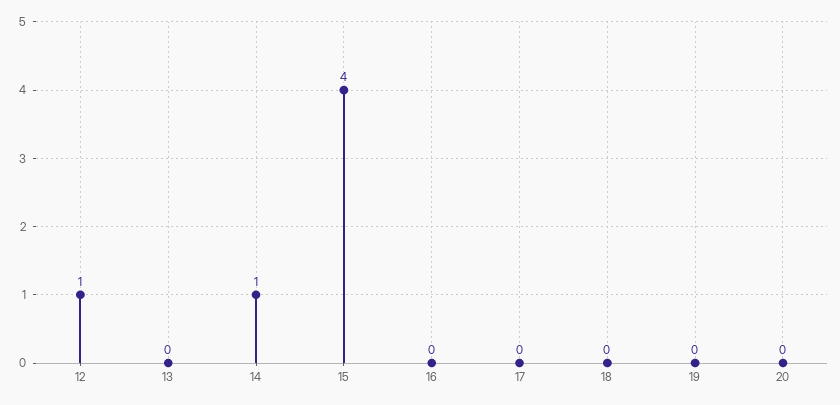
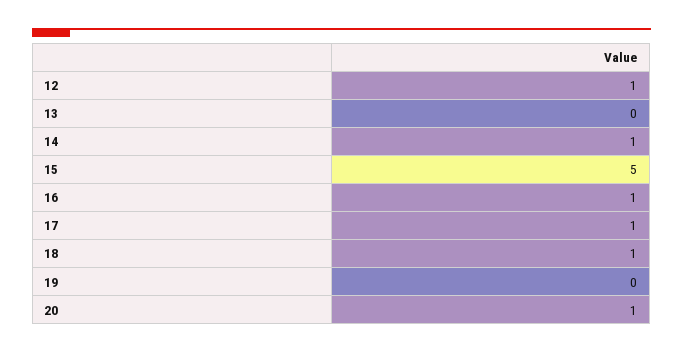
  {
    "12": 1,
    "13": 0,
    "14": 1,
-   "15": 4,
+   "15": 5,
-   "16": 0,
+   "16": 1,
-   "17": 0,
+   "17": 1,
-   "18": 0,
+   "18": 1,
    "19": 0,
-   "20": 0
+   "20": 1
  }

